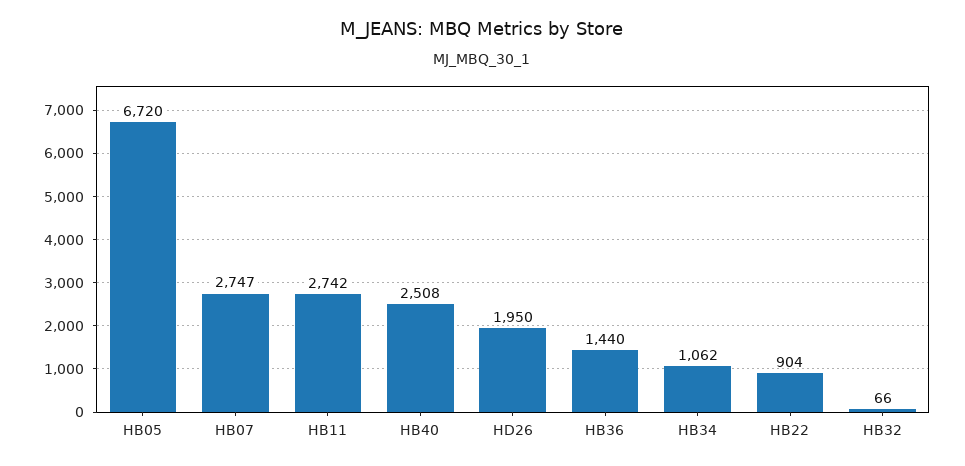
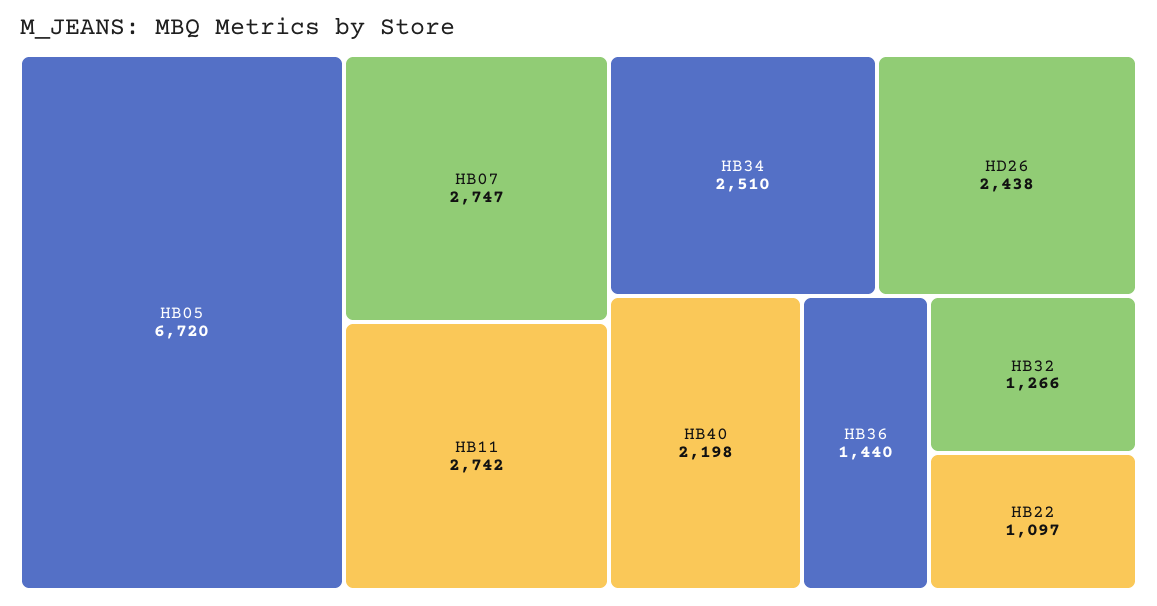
  {
    "HB05": 6720,
    "HB07": 2747,
    "HB11": 2742,
-   "HB40": 2508,
+   "HB40": 2198,
-   "HD26": 1950,
+   "HD26": 2438,
    "HB36": 1440,
-   "HB34": 1062,
+   "HB34": 2510,
-   "HB22": 904,
+   "HB22": 1097,
-   "HB32": 66
+   "HB32": 1266
  }

